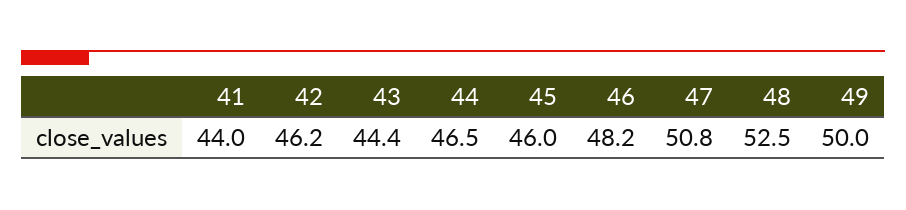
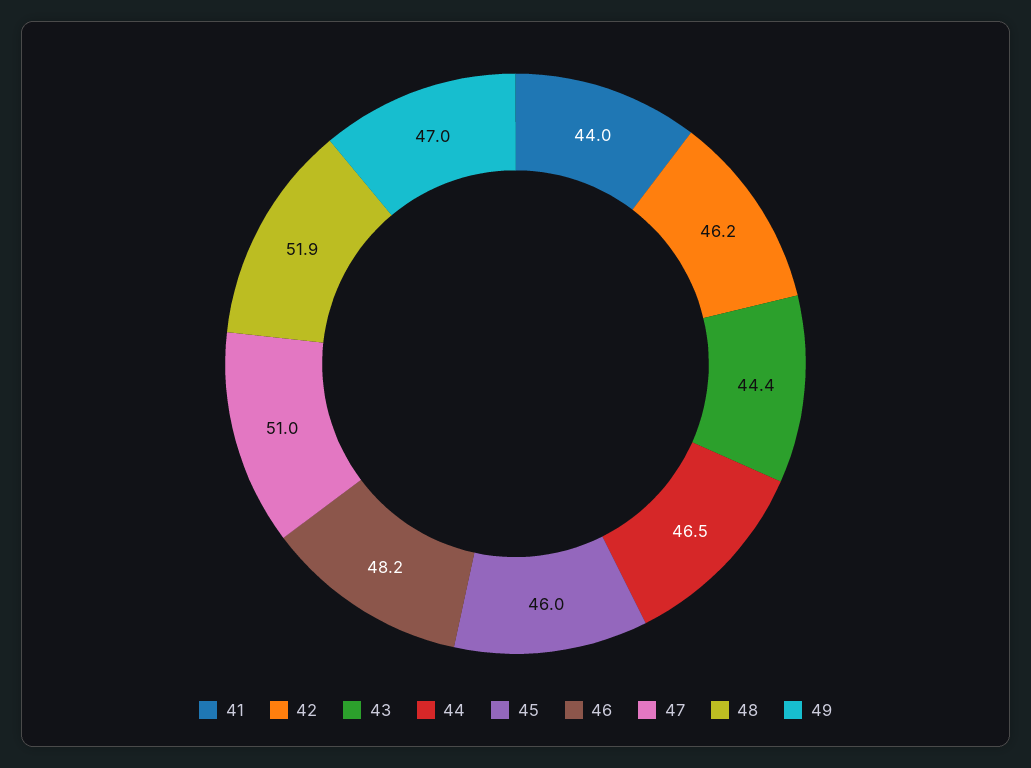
  {
    "41": 44,
    "42": 46.2,
    "43": 44.4,
    "44": 46.5,
    "45": 46,
    "46": 48.2,
-   "47": 50.8,
+   "47": 51,
-   "48": 52.5,
+   "48": 51.9,
-   "49": 50
+   "49": 47
  }

